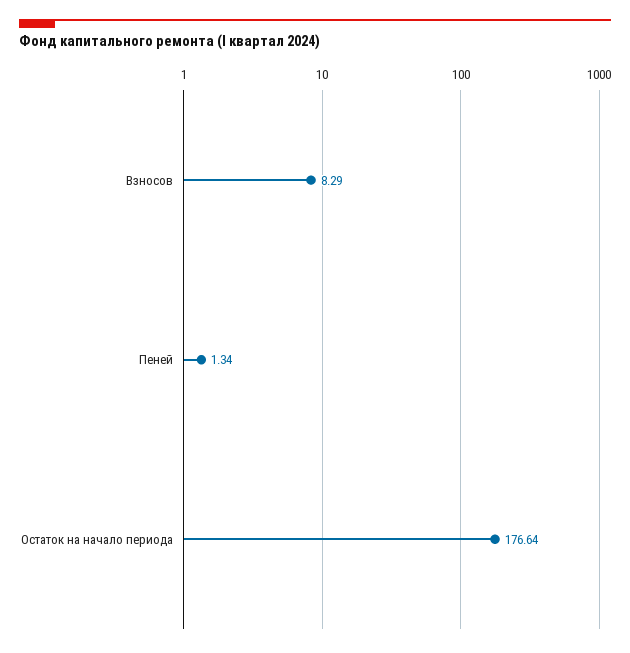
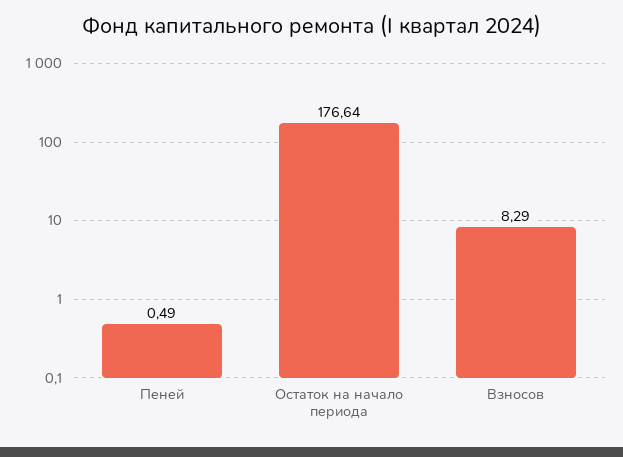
  {
    "Взносов": 8.29,
-   "Пеней": 1.34,
+   "Пеней": 0.49,
    "Остаток на начало периода": 176.64
  }

